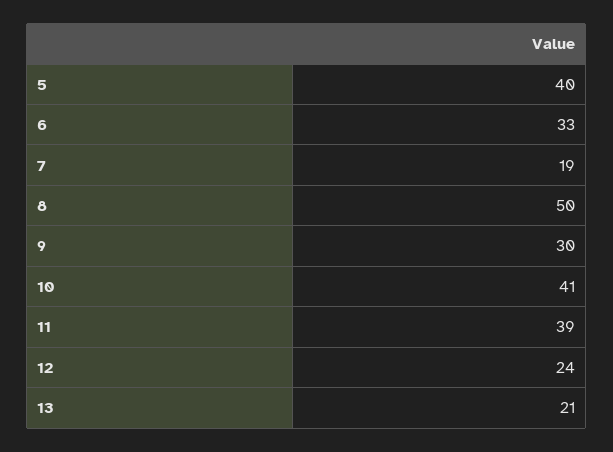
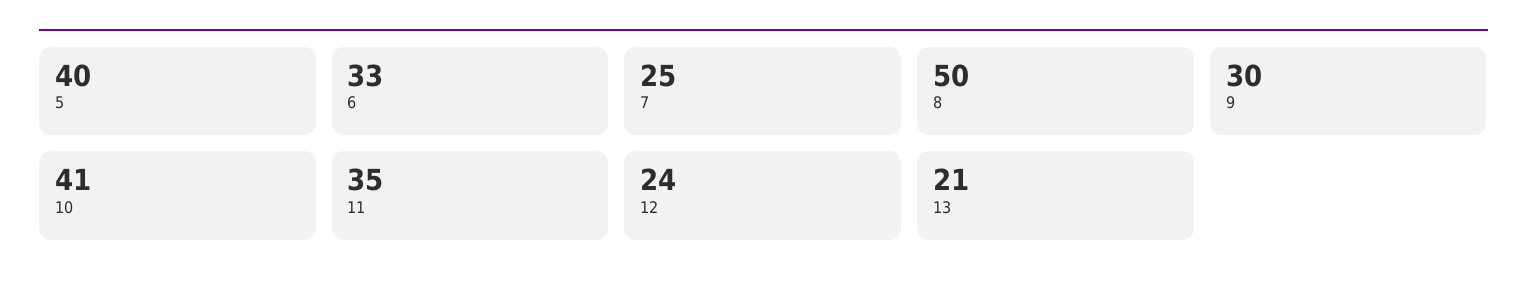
  {
    "5": 40,
    "6": 33,
-   "7": 19,
+   "7": 25,
    "8": 50,
    "9": 30,
    "10": 41,
-   "11": 39,
+   "11": 35,
    "12": 24,
    "13": 21
  }

